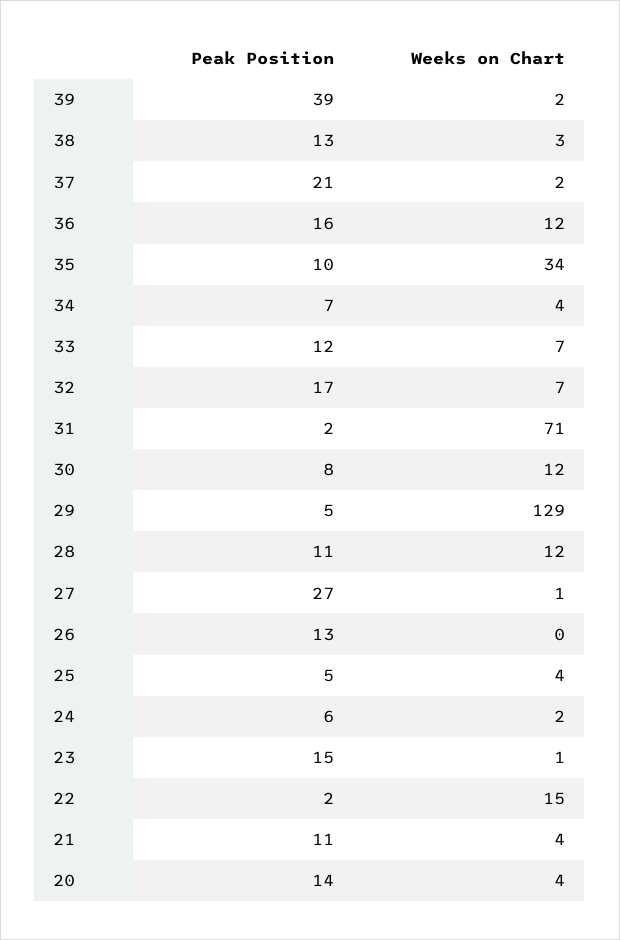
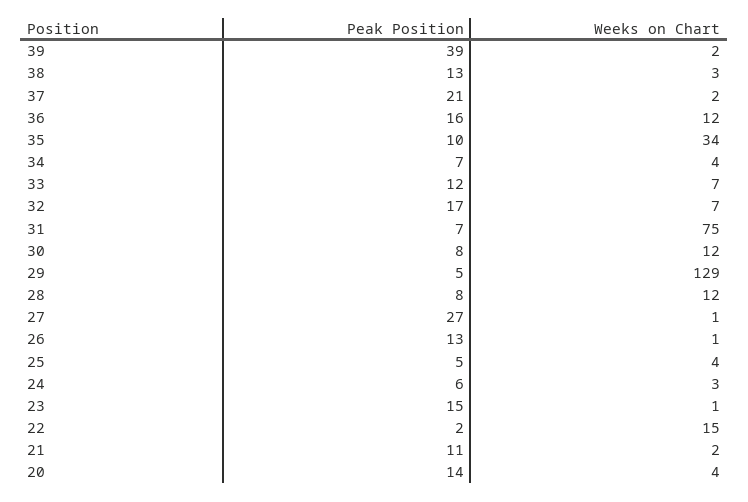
  {
    "Peak Position": {
      "39": 39,
      "38": 13,
      "37": 21,
      "36": 16,
      "35": 10,
      "34": 7,
      "33": 12,
      "32": 17,
-     "31": 2,
+     "31": 7,
      "30": 8,
      "29": 5,
-     "28": 11,
+     "28": 8,
      "27": 27,
      "26": 13,
      "25": 5,
      "24": 6,
      "23": 15,
      "22": 2,
      "21": 11,
      "20": 14
    },
    "Weeks on Chart": {
      "39": 2,
      "38": 3,
      "37": 2,
      "36": 12,
      "35": 34,
      "34": 4,
      "33": 7,
      "32": 7,
-     "31": 71,
+     "31": 75,
      "30": 12,
      "29": 129,
      "28": 12,
      "27": 1,
-     "26": 0,
+     "26": 1,
      "25": 4,
-     "24": 2,
+     "24": 3,
      "23": 1,
      "22": 15,
-     "21": 4,
+     "21": 2,
      "20": 4
    }
  }

